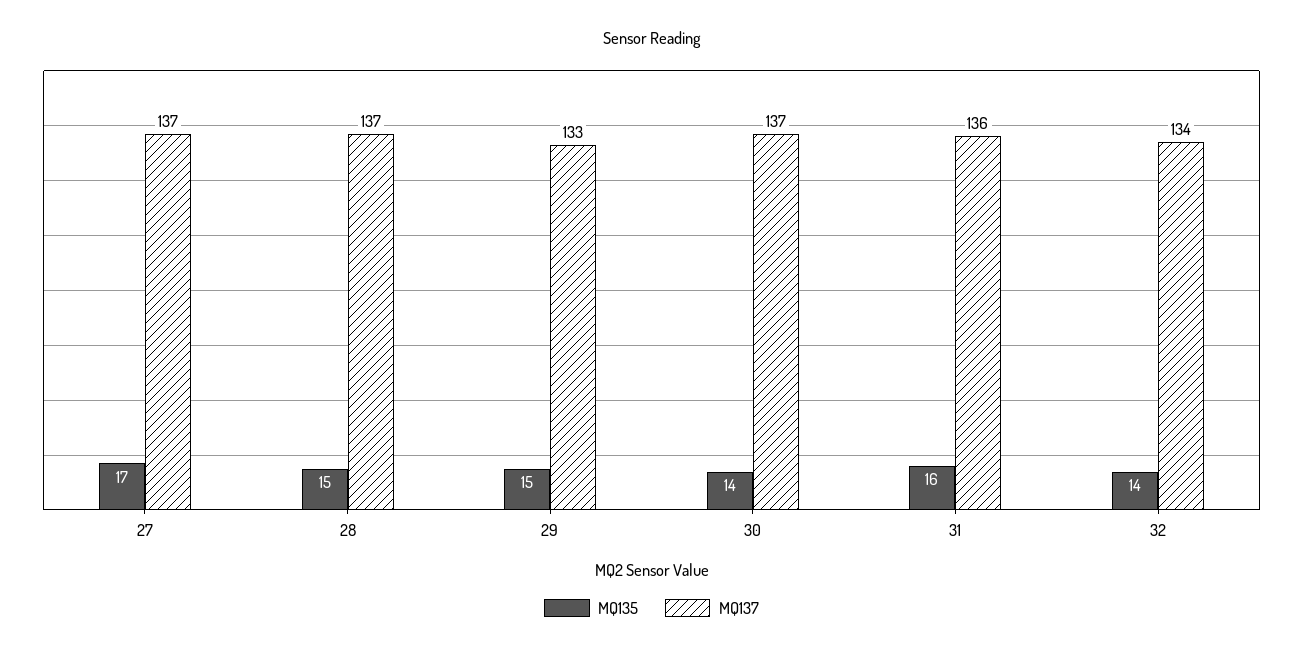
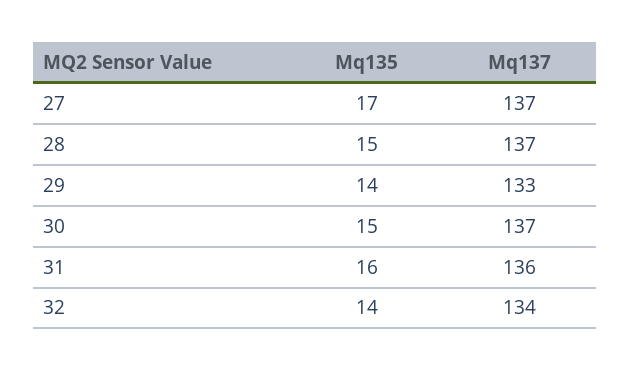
  {
    "MQ135": {
      "27": 17,
      "28": 15,
-     "29": 15,
+     "29": 14,
-     "30": 14,
+     "30": 15,
      "31": 16,
      "32": 14
    },
    "MQ137": {
      "27": 137,
      "28": 137,
      "29": 133,
      "30": 137,
      "31": 136,
      "32": 134
    }
  }

